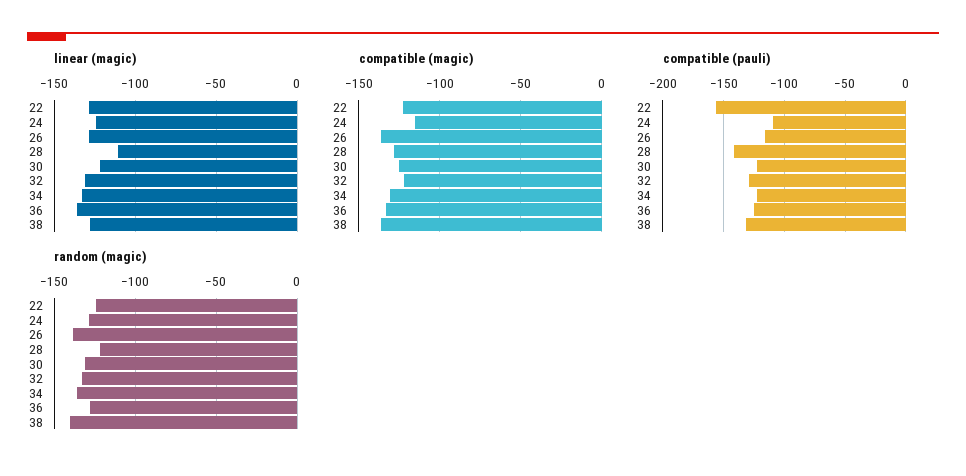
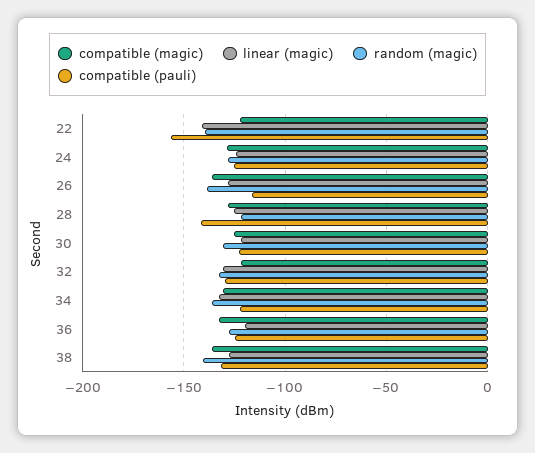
  {
    "linear (magic)": {
-     "22": -130,
+     "22": -140,
      "24": -125,
      "26": -130,
-     "28": -110,
+     "28": -125,
      "30": -120,
      "32": -130,
      "34": -135,
-     "36": -135,
+     "36": -120,
      "38": -130
    },
    "compatible (magic)": {
      "22": -120,
-     "24": -115,
+     "24": -130,
      "26": -135,
      "28": -130,
      "30": -125,
      "32": -120,
      "34": -130,
      "36": -135,
      "38": -135
    },
    "compatible (pauli)": {
      "22": -155,
-     "24": -110,
+     "24": -125,
      "26": -115,
      "28": -140,
      "30": -125,
      "32": -130,
      "34": -120,
      "36": -125,
      "38": -130
    },
    "random (magic)": {
-     "22": -125,
+     "22": -140,
      "24": -130,
      "26": -140,
      "28": -120,
      "30": -130,
      "32": -135,
      "34": -135,
      "36": -130,
      "38": -140
    }
  }

